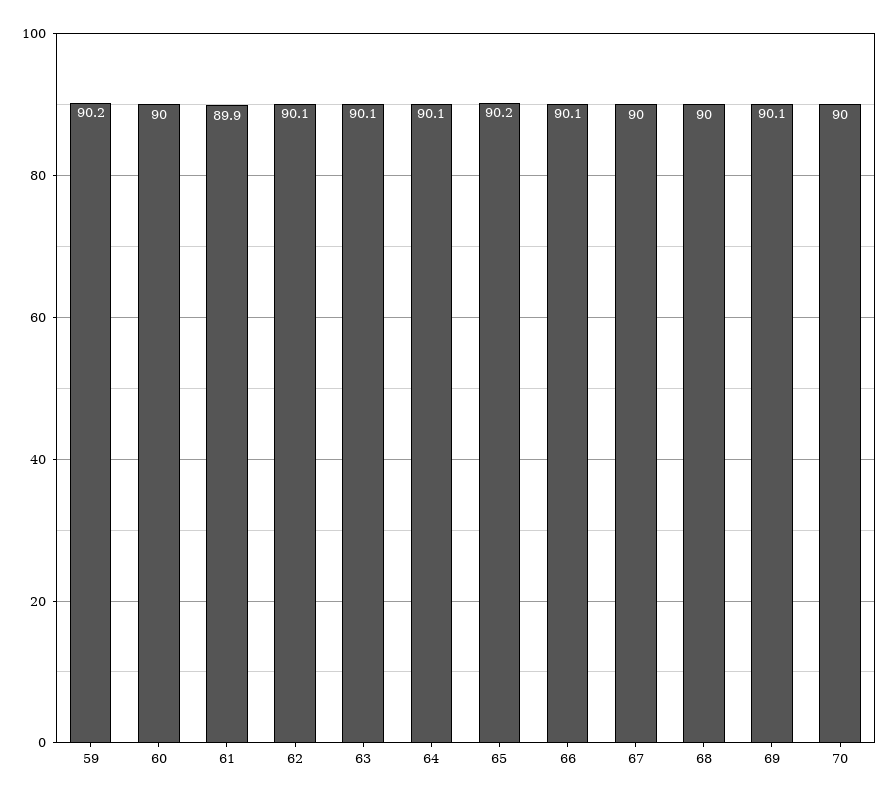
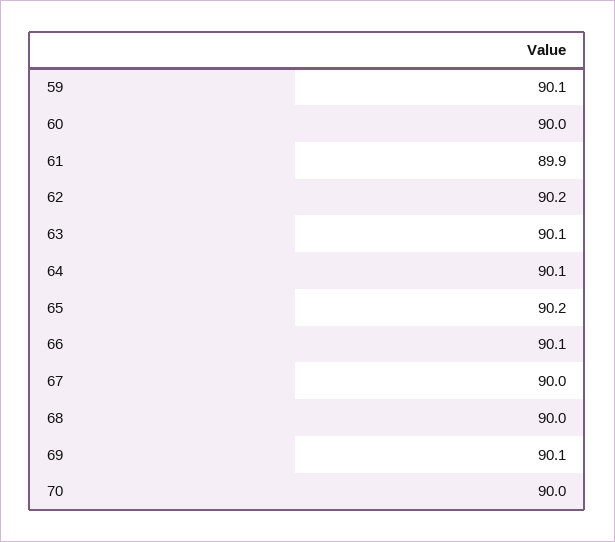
  {
-   "59": 90.2,
+   "59": 90.1,
    "60": 90,
    "61": 89.9,
-   "62": 90.1,
+   "62": 90.2,
    "63": 90.1,
    "64": 90.1,
    "65": 90.2,
    "66": 90.1,
    "67": 90,
    "68": 90,
    "69": 90.1,
    "70": 90
  }

